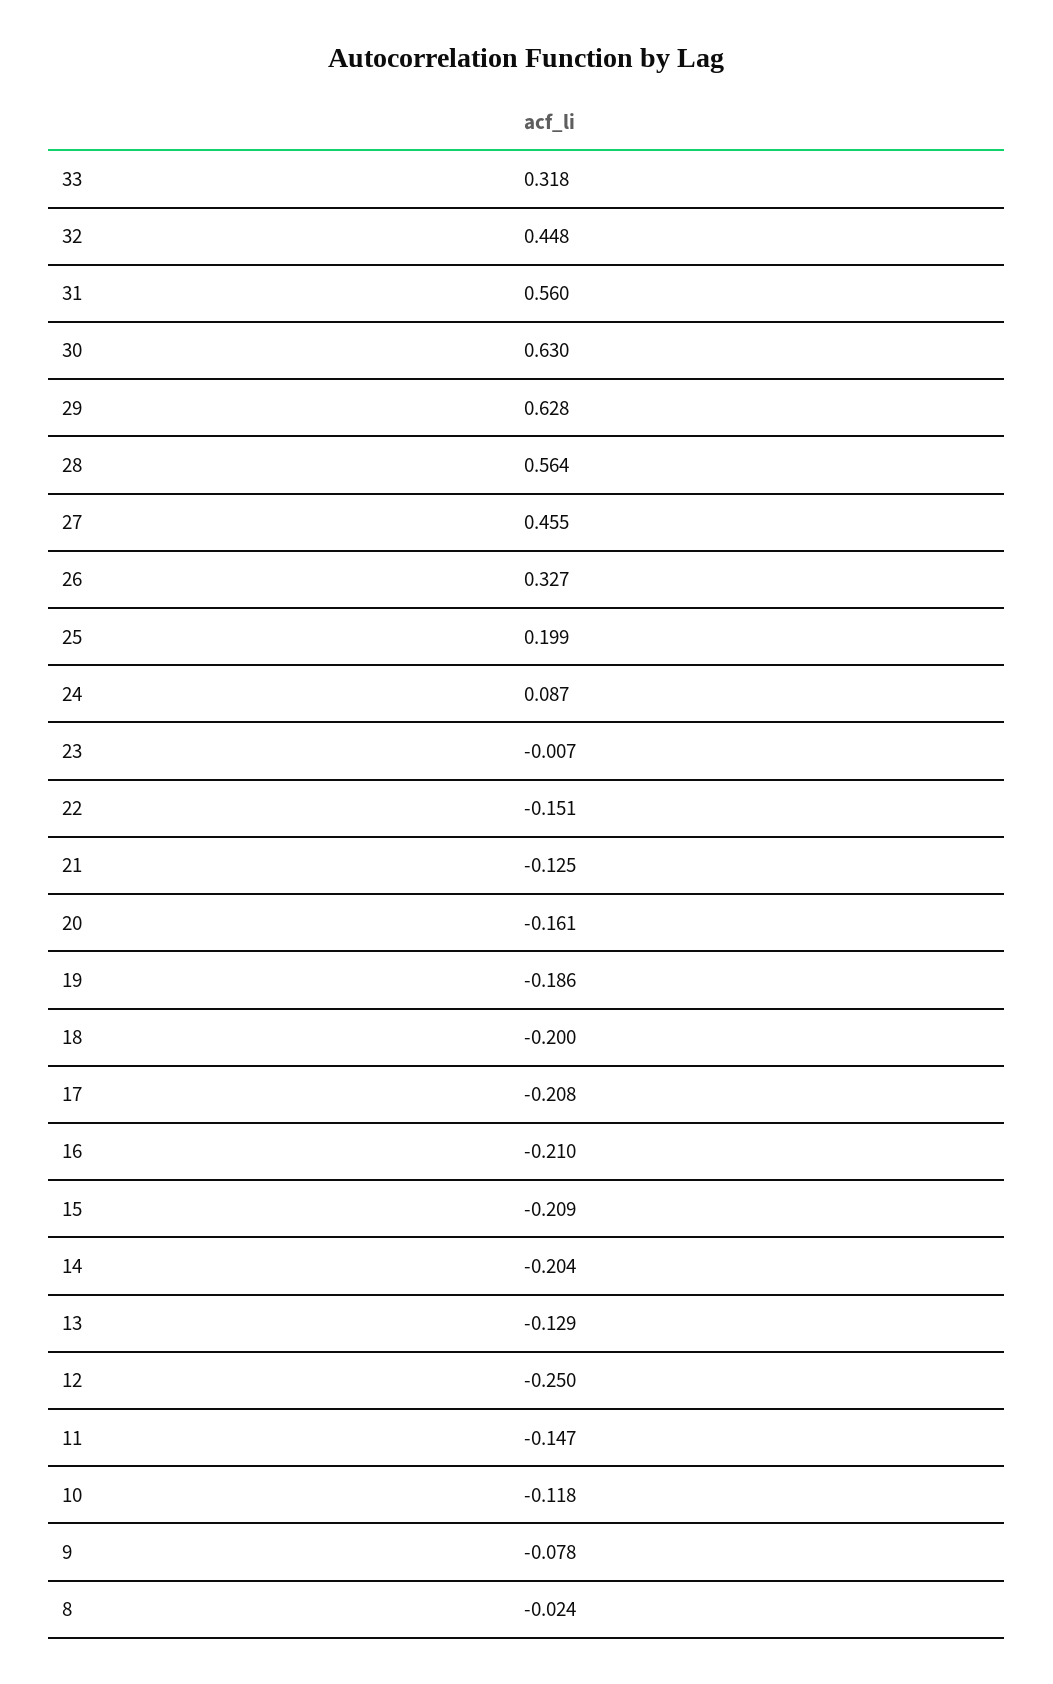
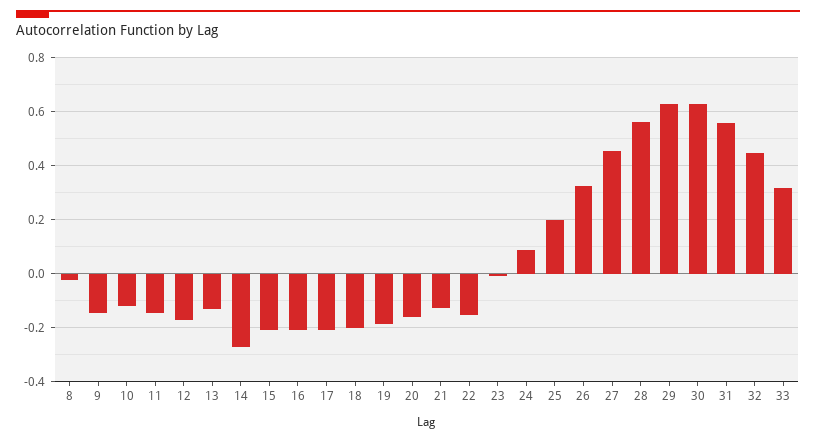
  {
    "33": 0.318,
    "32": 0.448,
    "31": 0.56,
    "30": 0.63,
    "29": 0.628,
    "28": 0.564,
    "27": 0.455,
    "26": 0.327,
    "25": 0.199,
    "24": 0.087,
    "23": -0.007,
    "22": -0.151,
    "21": -0.125,
    "20": -0.161,
    "19": -0.186,
    "18": -0.2,
    "17": -0.208,
    "16": -0.21,
    "15": -0.209,
-   "14": -0.204,
+   "14": -0.275,
    "13": -0.129,
-   "12": -0.25,
+   "12": -0.175,
    "11": -0.147,
    "10": -0.118,
-   "9": -0.078,
+   "9": -0.15,
    "8": -0.024
  }

